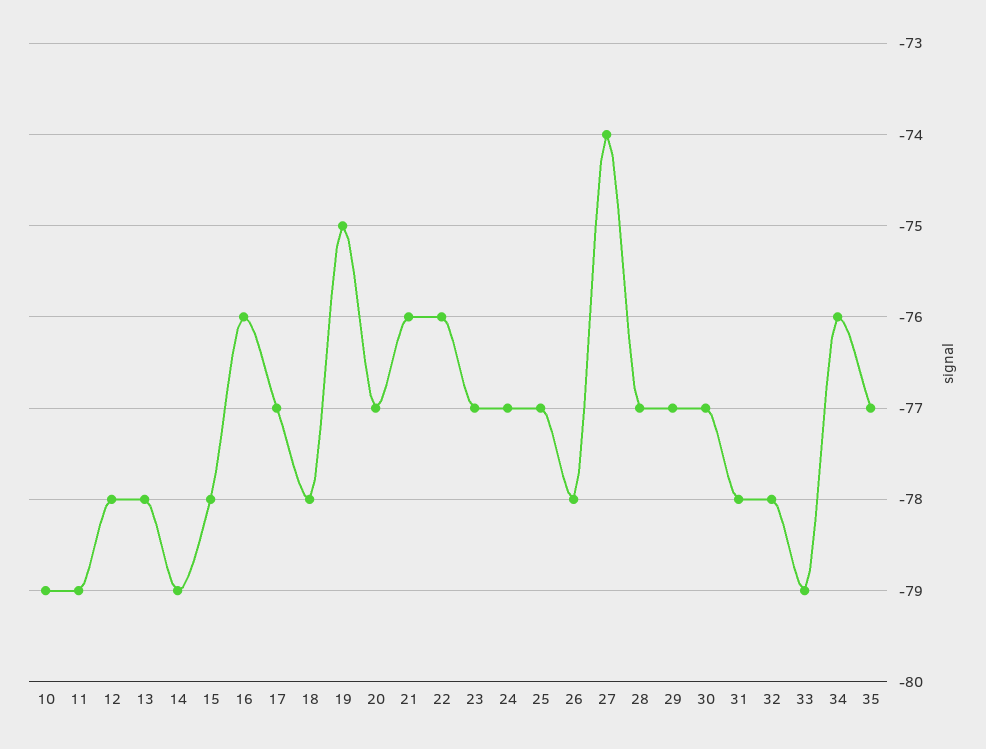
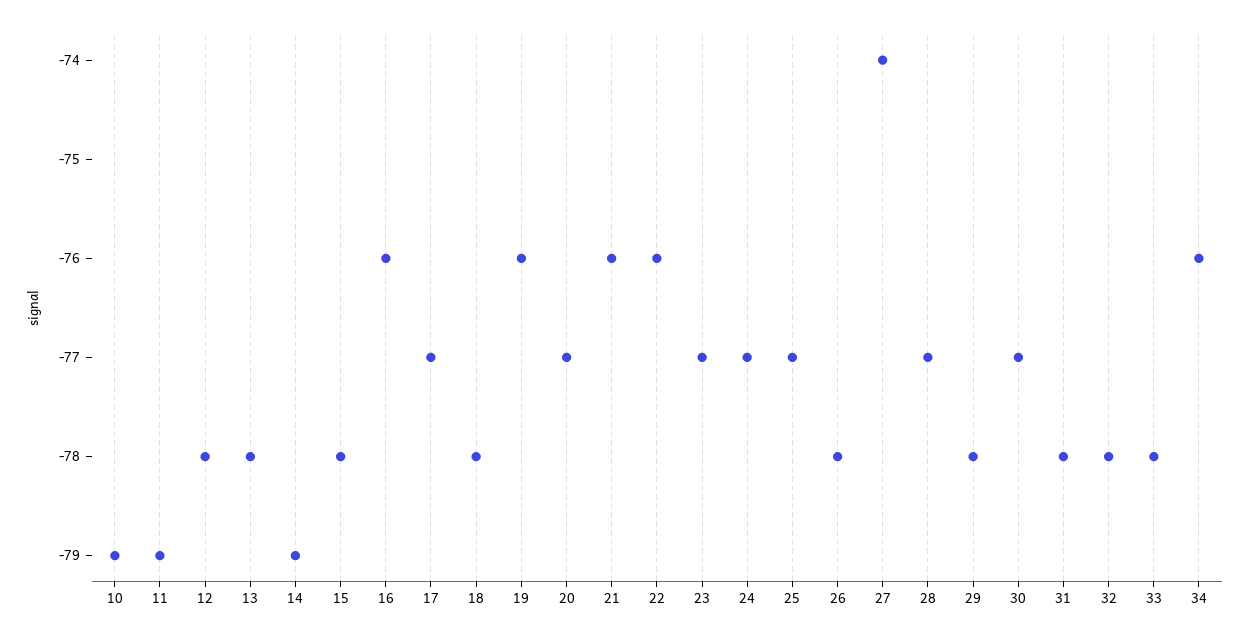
  {
    "10": -79,
    "11": -79,
    "12": -78,
    "13": -78,
    "14": -79,
    "15": -78,
    "16": -76,
    "17": -77,
    "18": -78,
-   "19": -75,
+   "19": -76,
    "20": -77,
    "21": -76,
    "22": -76,
    "23": -77,
    "24": -77,
    "25": -77,
    "26": -78,
    "27": -74,
    "28": -77,
-   "29": -77,
+   "29": -78,
    "30": -77,
    "31": -78,
    "32": -78,
-   "33": -79,
+   "33": -78,
-   "34": -76,
+   "34": -76
-   "35": -77
  }

